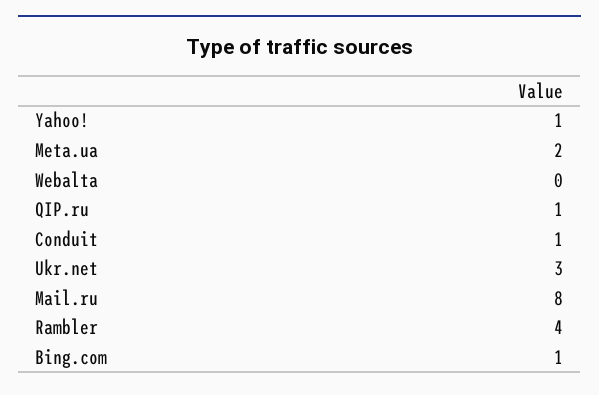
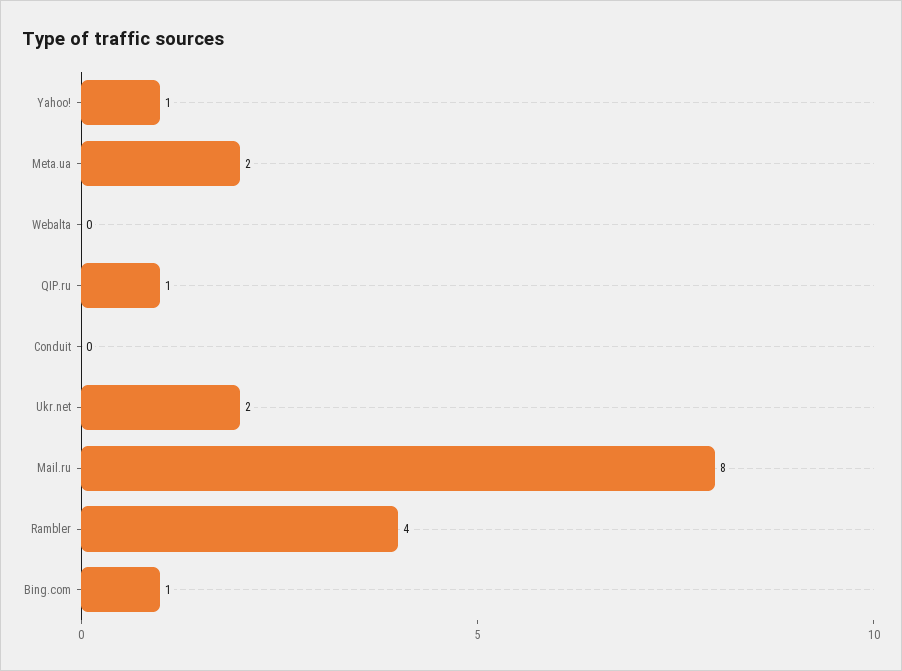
  {
    "Yahoo!": 1,
    "Meta.ua": 2,
    "Webalta": 0,
    "QIP.ru": 1,
-   "Conduit": 1,
+   "Conduit": 0,
-   "Ukr.net": 3,
+   "Ukr.net": 2,
    "Mail.ru": 8,
    "Rambler": 4,
    "Bing.com": 1
  }

